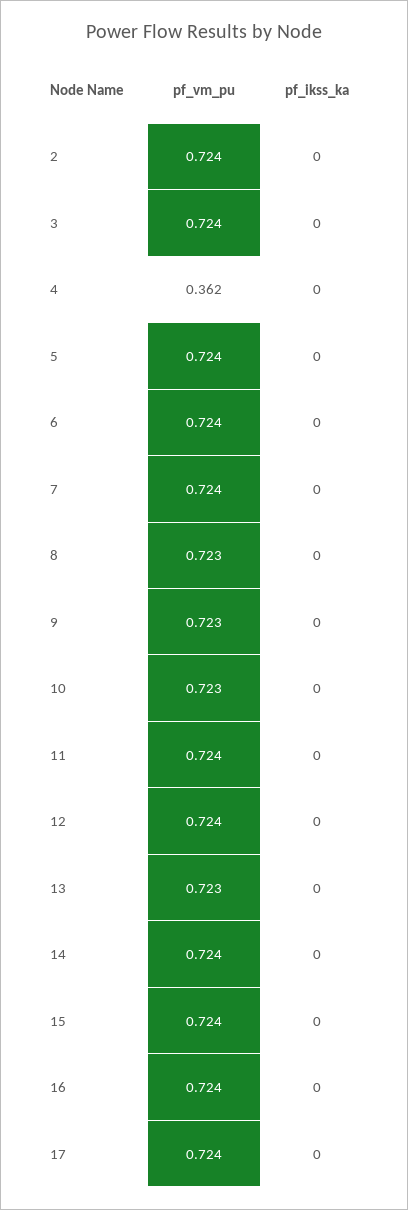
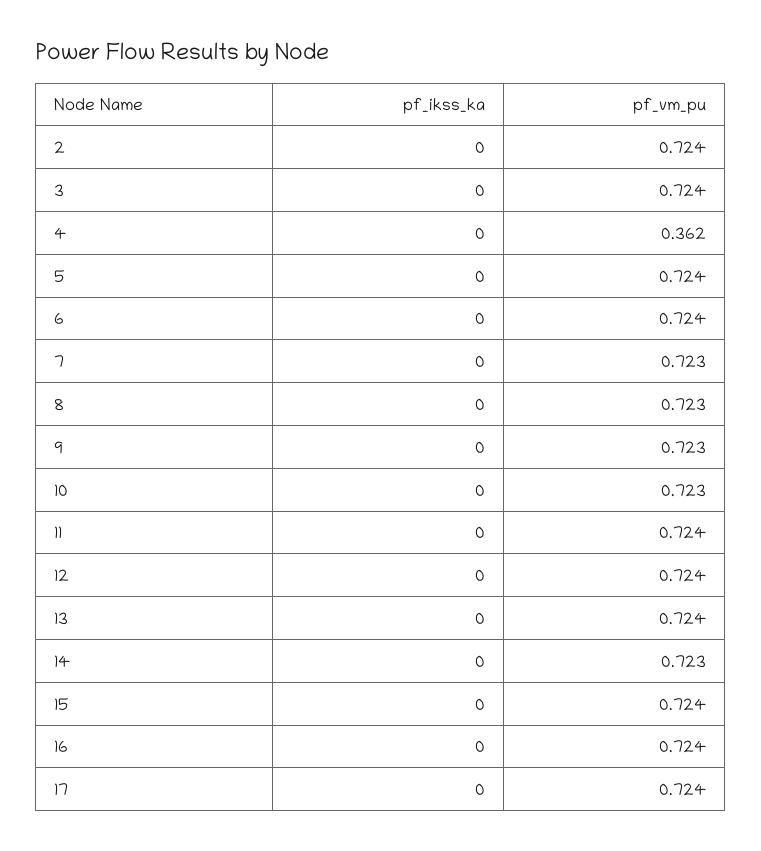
  {
    "pf_vm_pu": {
      "2": 0.724,
      "3": 0.724,
      "4": 0.362,
      "5": 0.724,
      "6": 0.724,
-     "7": 0.724,
+     "7": 0.723,
      "8": 0.723,
      "9": 0.723,
      "10": 0.723,
      "11": 0.724,
      "12": 0.724,
-     "13": 0.723,
+     "13": 0.724,
-     "14": 0.724,
+     "14": 0.723,
      "15": 0.724,
      "16": 0.724,
      "17": 0.724
    },
    "pf_ikss_ka": {
      "2": 0,
      "3": 0,
      "4": 0,
      "5": 0,
      "6": 0,
      "7": 0,
      "8": 0,
      "9": 0,
      "10": 0,
      "11": 0,
      "12": 0,
      "13": 0,
      "14": 0,
      "15": 0,
      "16": 0,
      "17": 0
    }
  }

